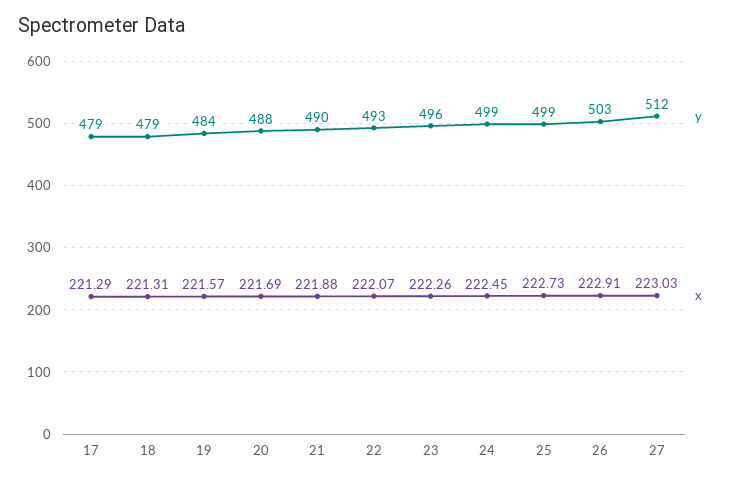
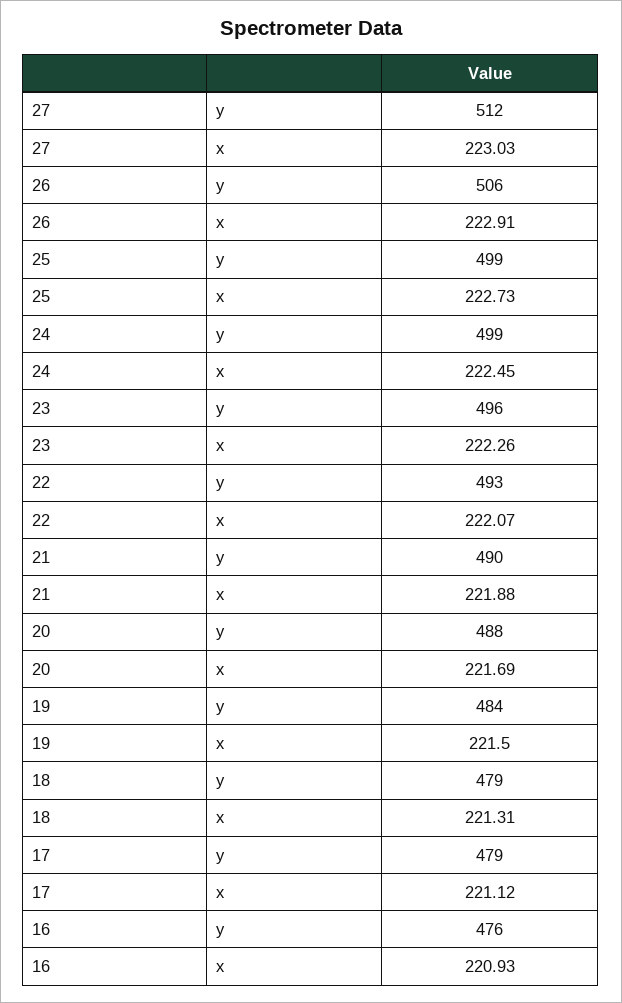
  {
    "y": {
      "17": 479,
      "18": 479,
      "19": 484,
      "20": 488,
      "21": 490,
      "22": 493,
      "23": 496,
      "24": 499,
      "25": 499,
-     "26": 503,
+     "26": 506,
-     "27": 512
+     "27": 512,
+     "16": 476
    },
    "x": {
-     "17": 221.29,
+     "17": 221.12,
      "18": 221.31,
-     "19": 221.57,
+     "19": 221.5,
      "20": 221.69,
      "21": 221.88,
      "22": 222.07,
      "23": 222.26,
      "24": 222.45,
      "25": 222.73,
      "26": 222.91,
-     "27": 223.03
+     "27": 223.03,
+     "16": 220.93
    }
  }

